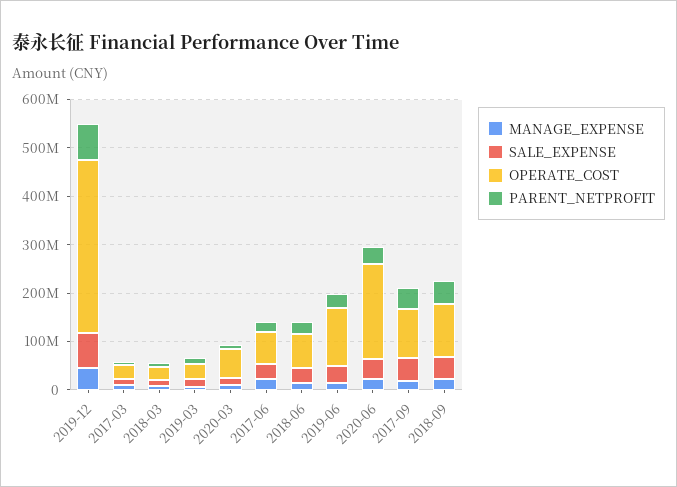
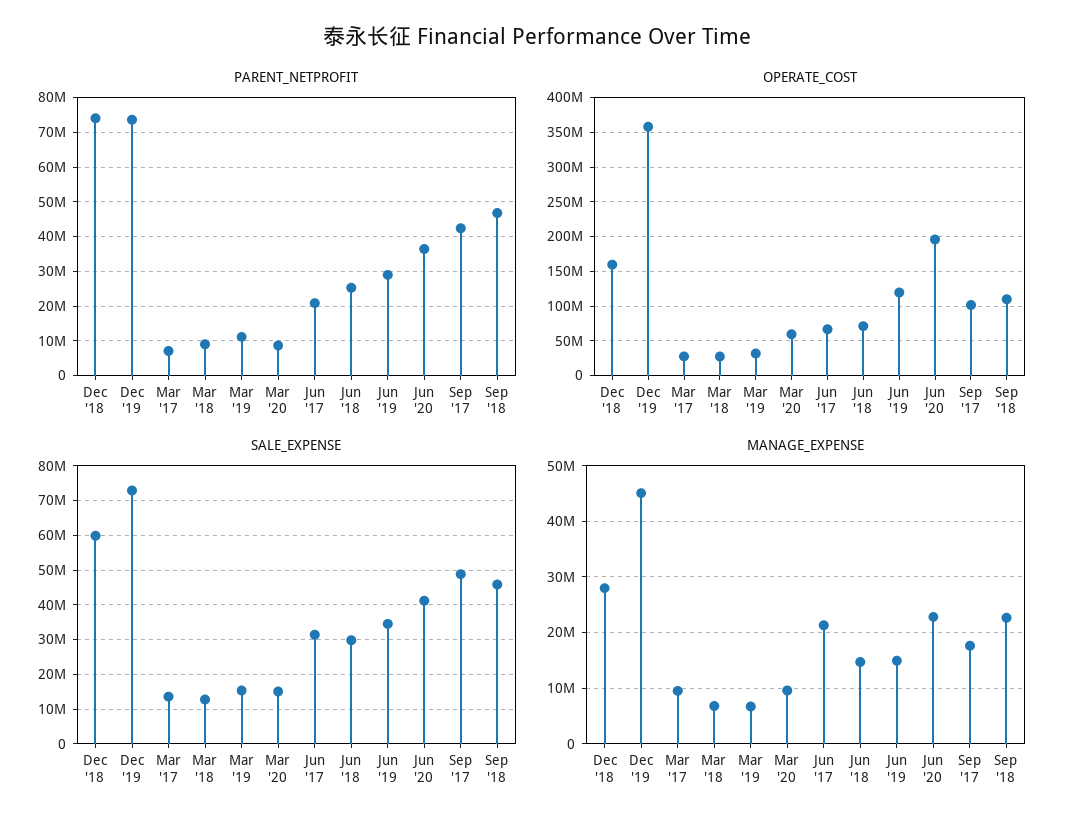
  {
    "MANAGE_EXPENSE": {
      "2019-12": 46000000,
      "2017-03": 10000000,
      "2018-03": 6000000,
      "2019-03": 6000000,
      "2020-03": 10000000,
      "2017-06": 22000000,
      "2018-06": 14000000,
      "2019-06": 14000000,
      "2020-06": 22000000,
      "2017-09": 18000000,
-     "2018-09": 22000000
+     "2018-09": 22000000,
+     "Dec '18": 28000000
    },
    "SALE_EXPENSE": {
      "2019-12": 72000000,
      "2017-03": 14000000,
      "2018-03": 12000000,
      "2019-03": 16000000,
      "2020-03": 16000000,
      "2017-06": 32000000,
      "2018-06": 30000000,
      "2019-06": 34000000,
      "2020-06": 42000000,
      "2017-09": 48000000,
-     "2018-09": 46000000
+     "2018-09": 46000000,
+     "Dec '18": 60000000
    },
    "OPERATE_COST": {
      "2019-12": 360000000,
      "2017-03": 30000000,
      "2018-03": 30000000,
      "2019-03": 30000000,
      "2020-03": 60000000,
      "2017-06": 70000000,
      "2018-06": 70000000,
      "2019-06": 120000000,
      "2020-06": 200000000,
      "2017-09": 100000000,
-     "2018-09": 110000000
+     "2018-09": 110000000,
+     "Dec '18": 160000000
    },
    "PARENT_NETPROFIT": {
      "2019-12": 74000000,
      "2017-03": 8000000,
      "2018-03": 10000000,
      "2019-03": 12000000,
      "2020-03": 8000000,
      "2017-06": 20000000,
      "2018-06": 26000000,
      "2019-06": 28000000,
      "2020-06": 36000000,
      "2017-09": 42000000,
-     "2018-09": 46000000
+     "2018-09": 46000000,
+     "Dec '18": 74000000
    }
  }

